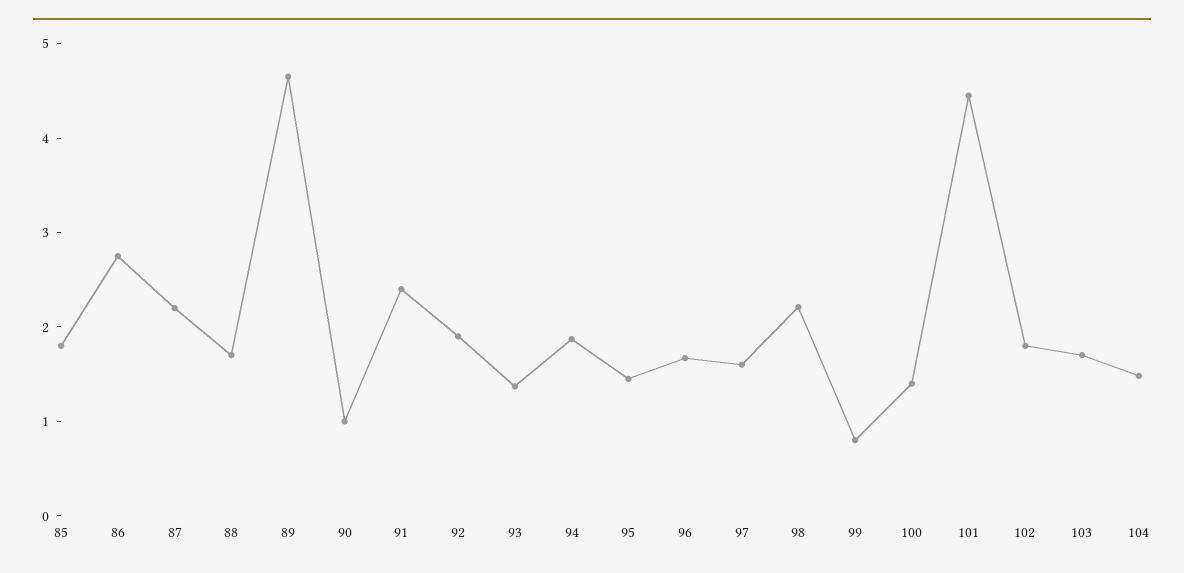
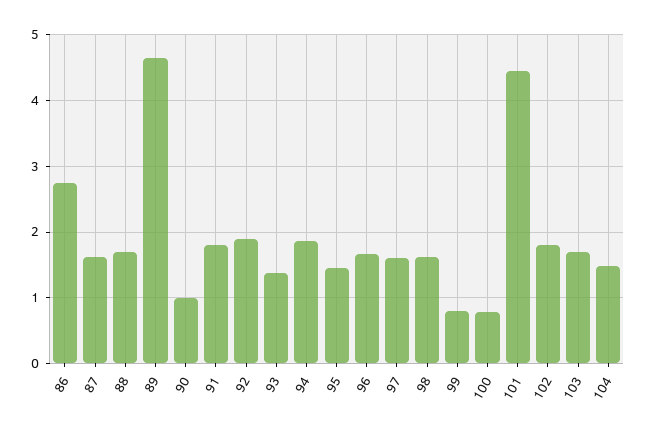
  {
-   "85": 1.8,
    "86": 2.8,
-   "87": 2.2,
+   "87": 1.6,
    "88": 1.7,
    "89": 4.7,
    "90": 1,
-   "91": 2.4,
+   "91": 1.8,
    "92": 1.9,
    "93": 1.4,
    "94": 1.9,
    "95": 1.5,
    "96": 1.7,
    "97": 1.6,
-   "98": 2.2,
+   "98": 1.6,
    "99": 0.8,
-   "100": 1.4,
+   "100": 0.8,
    "101": 4.5,
    "102": 1.8,
    "103": 1.7,
    "104": 1.5
  }

